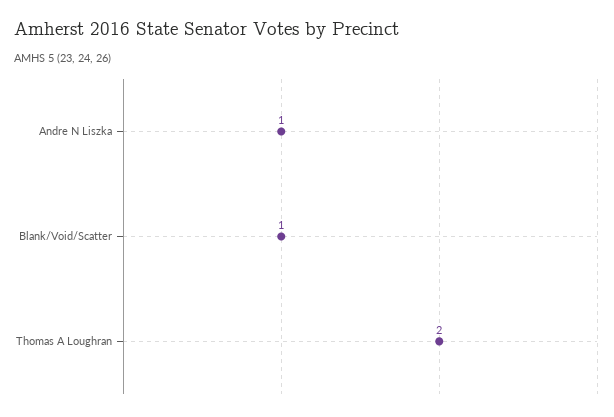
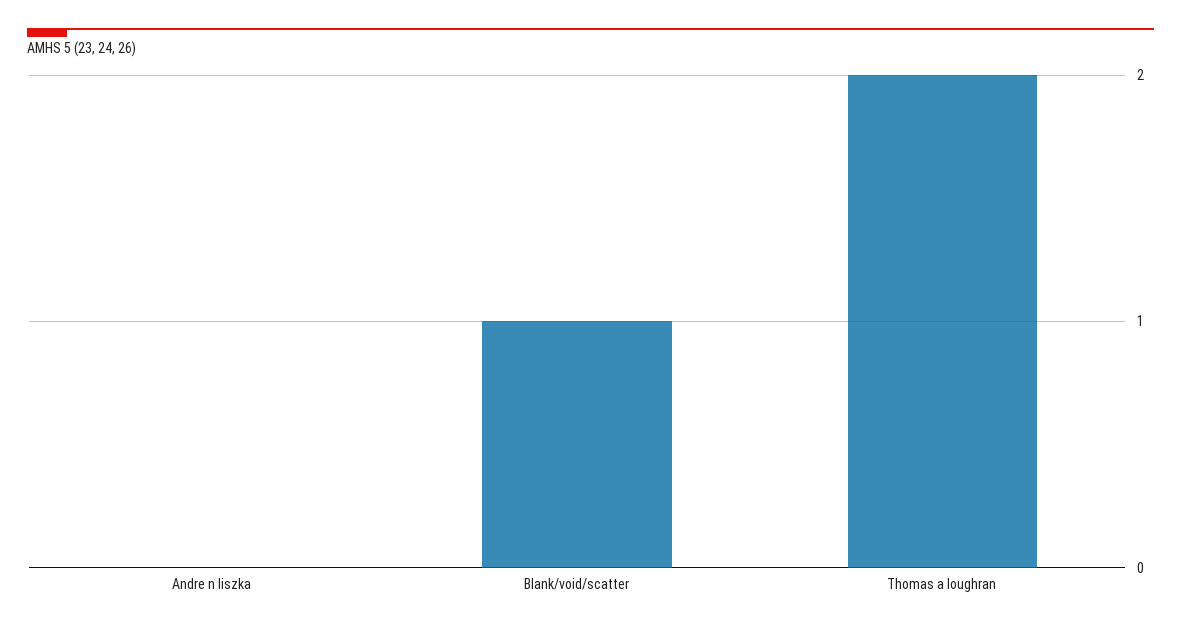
  {
-   "Andre N Liszka": 1,
+   "Andre N Liszka": 0,
    "Blank/Void/Scatter": 1,
    "Thomas A Loughran": 2
  }

